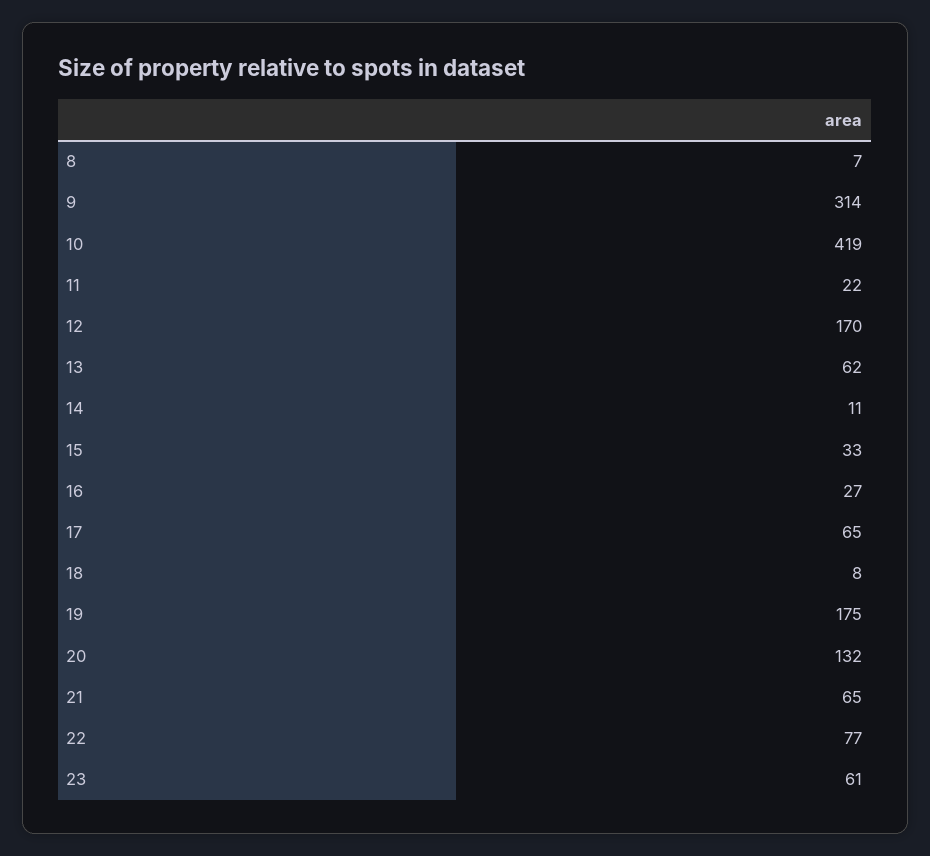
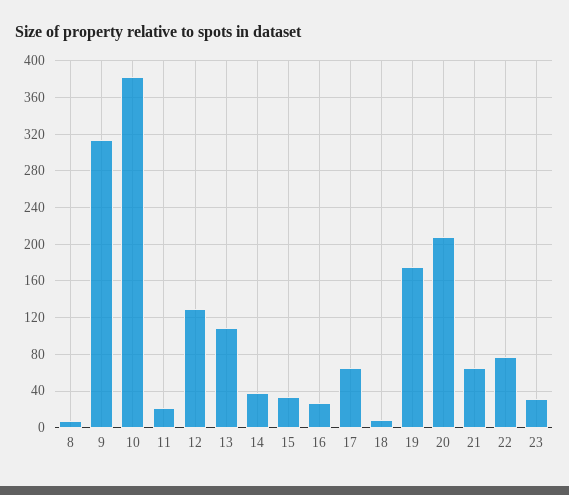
  {
    "8": 7,
    "9": 314,
-   "10": 419,
+   "10": 380,
    "11": 22,
-   "12": 170,
+   "12": 130,
-   "13": 62,
+   "13": 110,
-   "14": 11,
+   "14": 40,
    "15": 33,
    "16": 27,
    "17": 65,
    "18": 8,
    "19": 175,
-   "20": 132,
+   "20": 210,
    "21": 65,
    "22": 77,
-   "23": 61
+   "23": 30
  }

